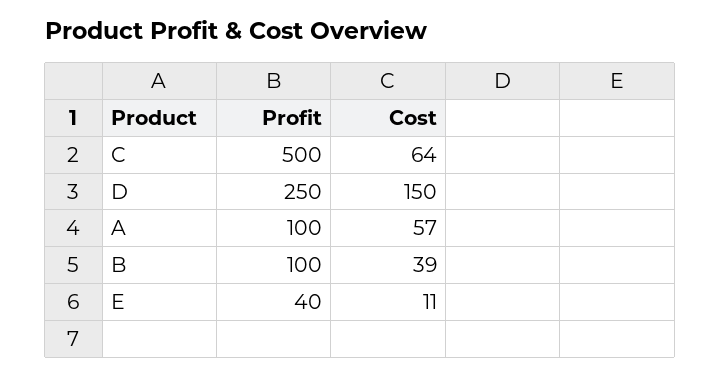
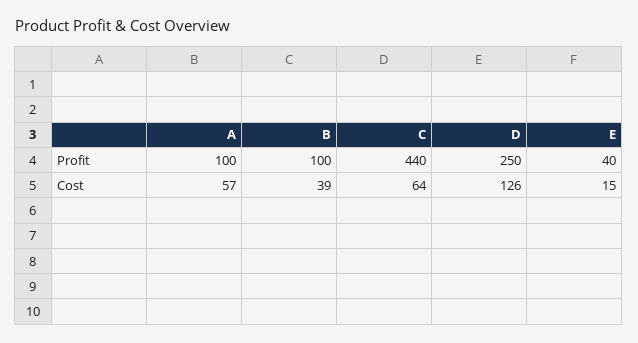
  {
    "Profit": {
-     "C": 500,
+     "C": 440,
      "D": 250,
      "A": 100,
      "B": 100,
      "E": 40
    },
    "Cost": {
      "C": 64,
-     "D": 150,
+     "D": 126,
      "A": 57,
      "B": 39,
-     "E": 11
+     "E": 15
    }
  }

